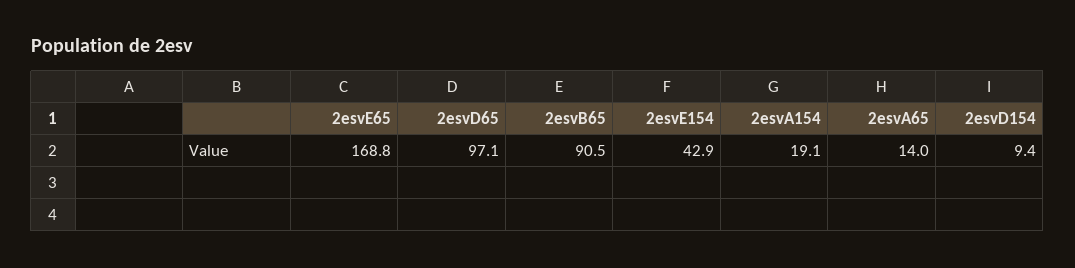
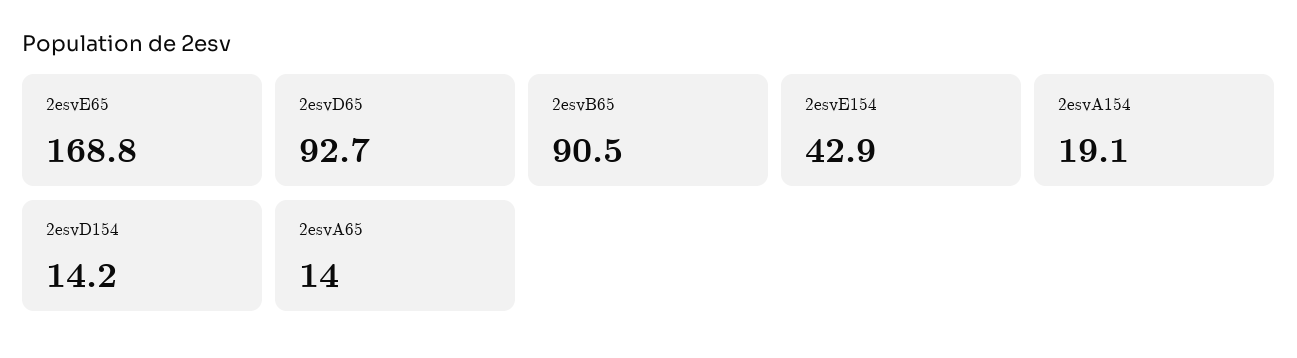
  {
    "2esvE65": 168.8,
-   "2esvD65": 97.1,
+   "2esvD65": 92.7,
    "2esvB65": 90.5,
    "2esvE154": 42.9,
    "2esvA154": 19.1,
    "2esvA65": 14,
-   "2esvD154": 9.4
+   "2esvD154": 14.2
  }

